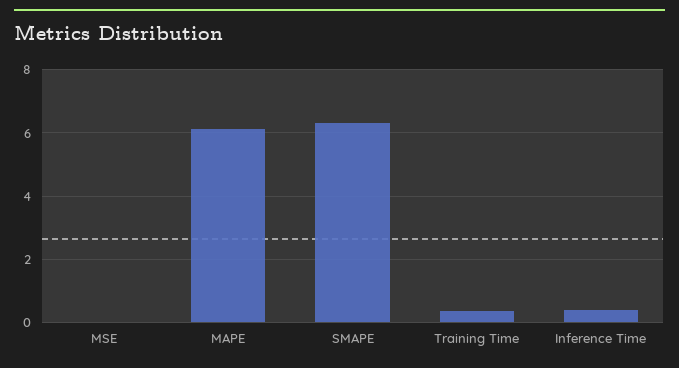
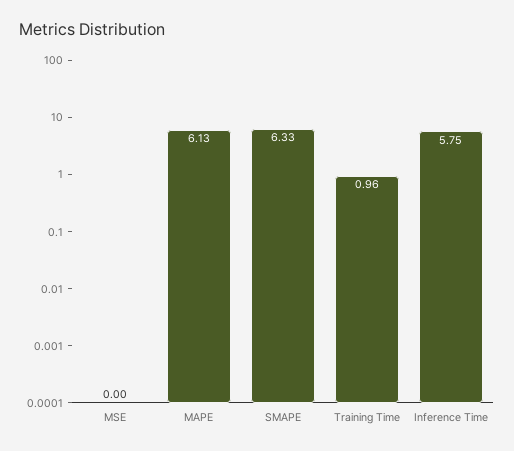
  {
    "MSE": 0,
    "MAPE": 6.13,
    "SMAPE": 6.33,
-   "Training Time": 0.4,
+   "Training Time": 0.96,
-   "Inference Time": 0.4
+   "Inference Time": 5.75
  }

